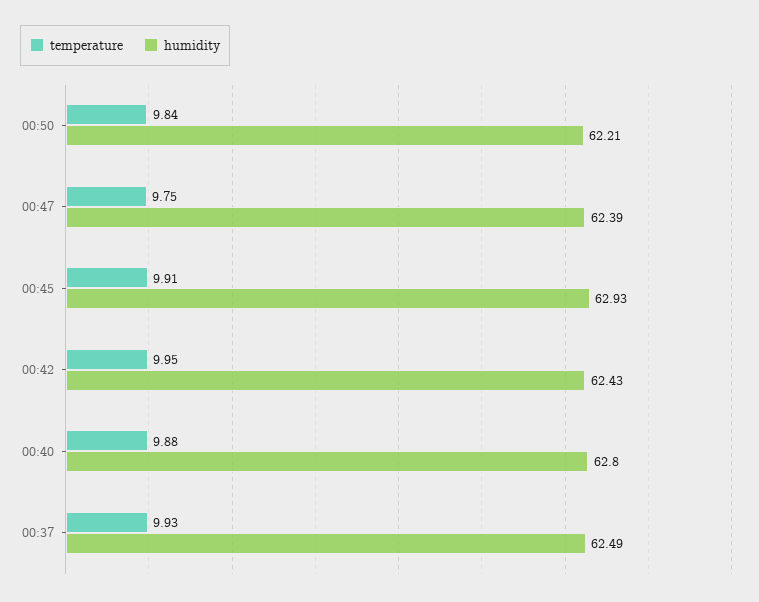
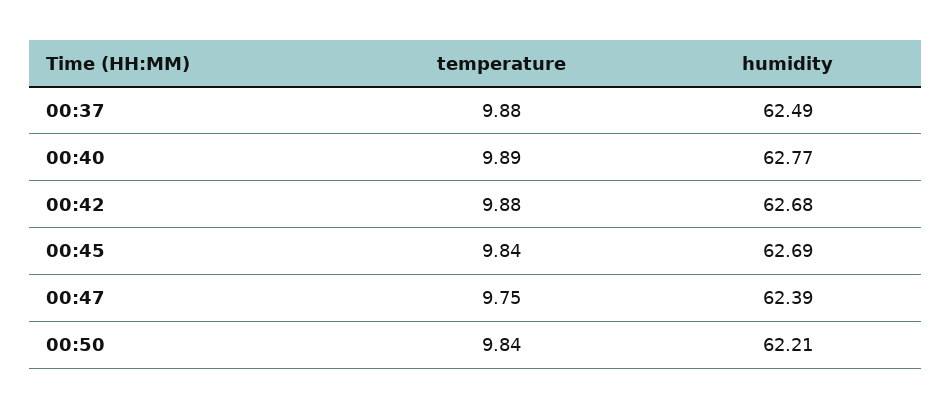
  {
    "temperature": {
      "00:50": 9.84,
      "00:47": 9.75,
-     "00:45": 9.91,
+     "00:45": 9.84,
-     "00:42": 9.95,
+     "00:42": 9.88,
-     "00:40": 9.88,
+     "00:40": 9.89,
-     "00:37": 9.93
+     "00:37": 9.88
    },
    "humidity": {
      "00:50": 62.21,
      "00:47": 62.39,
-     "00:45": 62.93,
+     "00:45": 62.69,
-     "00:42": 62.43,
+     "00:42": 62.68,
-     "00:40": 62.8,
+     "00:40": 62.77,
      "00:37": 62.49
    }
  }

